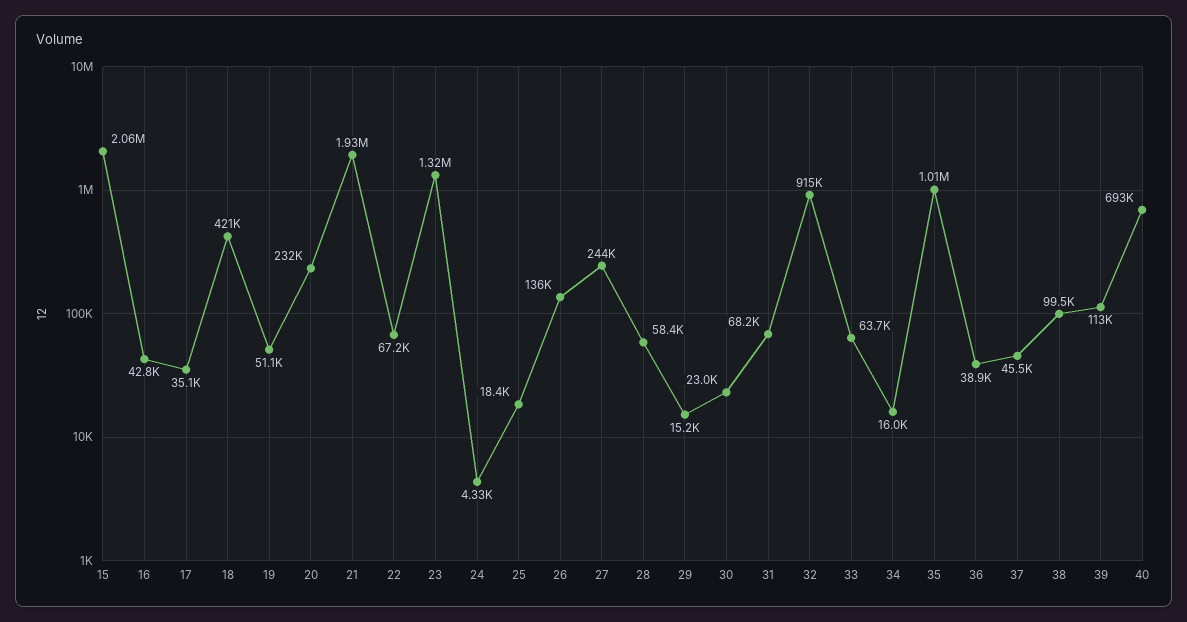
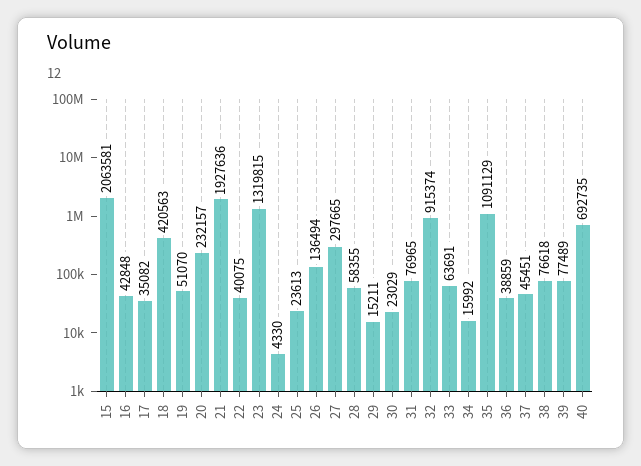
  {
    "15": 2063581,
    "16": 42848,
    "17": 35082,
    "18": 420563,
    "19": 51070,
    "20": 232157,
    "21": 1927636,
-   "22": 67200,
+   "22": 40075,
    "23": 1319815,
    "24": 4330,
-   "25": 18400,
+   "25": 23613,
    "26": 136494,
-   "27": 244000,
+   "27": 297665,
    "28": 58355,
    "29": 15211,
    "30": 23029,
-   "31": 68200,
+   "31": 76965,
    "32": 915374,
    "33": 63691,
    "34": 15992,
-   "35": 1010000,
+   "35": 1091129,
    "36": 38859,
    "37": 45451,
-   "38": 99500,
+   "38": 76618,
-   "39": 113000,
+   "39": 77489,
    "40": 692735
  }

